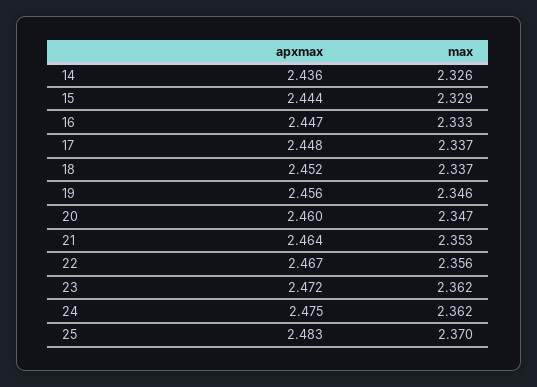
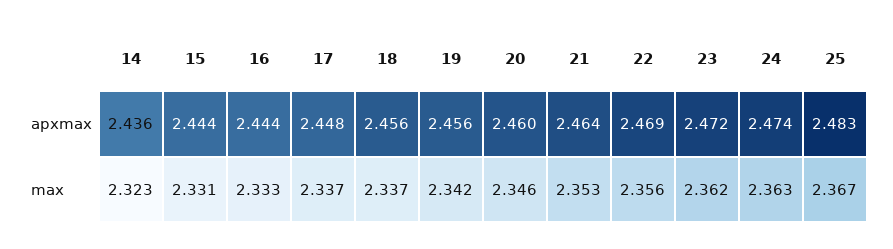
  {
    "apxmax": {
      "14": 2.436,
      "15": 2.444,
-     "16": 2.447,
+     "16": 2.444,
      "17": 2.448,
-     "18": 2.452,
+     "18": 2.456,
      "19": 2.456,
      "20": 2.46,
      "21": 2.464,
-     "22": 2.467,
+     "22": 2.469,
      "23": 2.472,
-     "24": 2.475,
+     "24": 2.474,
      "25": 2.483
    },
    "max": {
-     "14": 2.326,
+     "14": 2.323,
-     "15": 2.329,
+     "15": 2.331,
      "16": 2.333,
      "17": 2.337,
      "18": 2.337,
-     "19": 2.346,
+     "19": 2.342,
-     "20": 2.347,
+     "20": 2.346,
      "21": 2.353,
      "22": 2.356,
      "23": 2.362,
-     "24": 2.362,
+     "24": 2.363,
-     "25": 2.37
+     "25": 2.367
    }
  }

